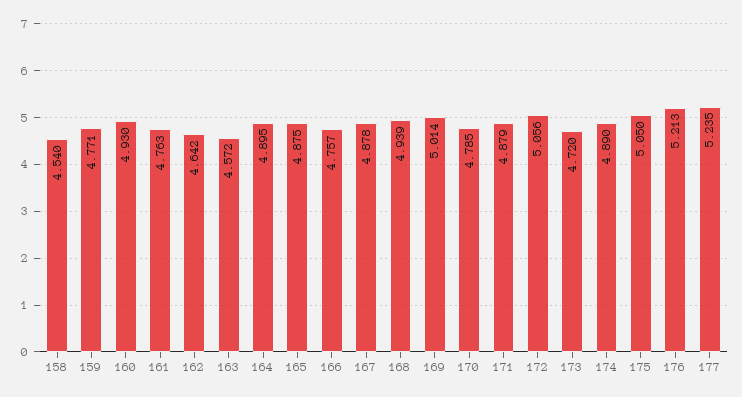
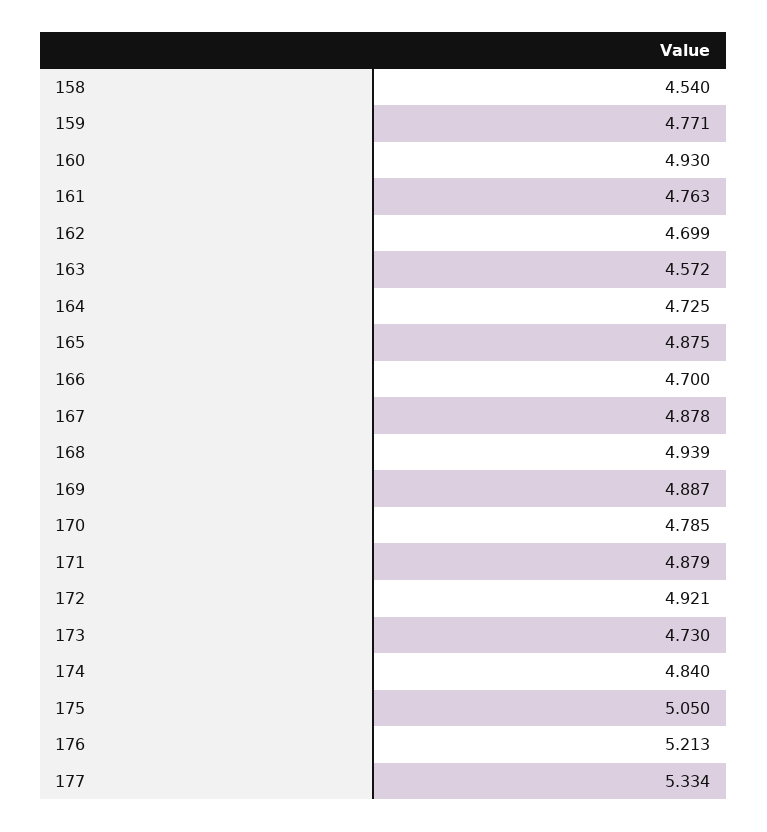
  {
    "158": 4.54,
    "159": 4.771,
    "160": 4.93,
    "161": 4.763,
-   "162": 4.642,
+   "162": 4.699,
    "163": 4.572,
-   "164": 4.895,
+   "164": 4.725,
    "165": 4.875,
-   "166": 4.757,
+   "166": 4.7,
    "167": 4.878,
    "168": 4.939,
-   "169": 5.014,
+   "169": 4.887,
    "170": 4.785,
    "171": 4.879,
-   "172": 5.056,
+   "172": 4.921,
-   "173": 4.72,
+   "173": 4.73,
-   "174": 4.89,
+   "174": 4.84,
    "175": 5.05,
    "176": 5.213,
-   "177": 5.235
+   "177": 5.334
  }

